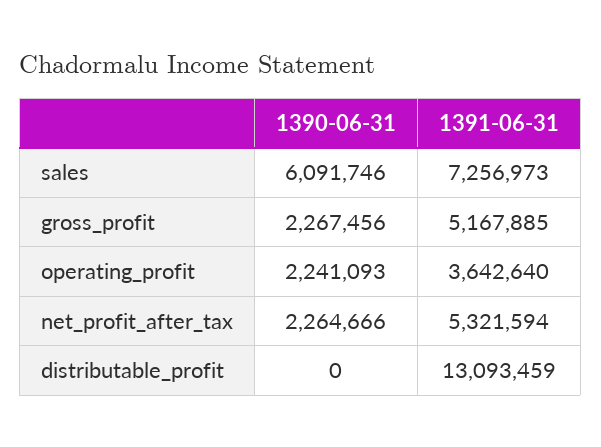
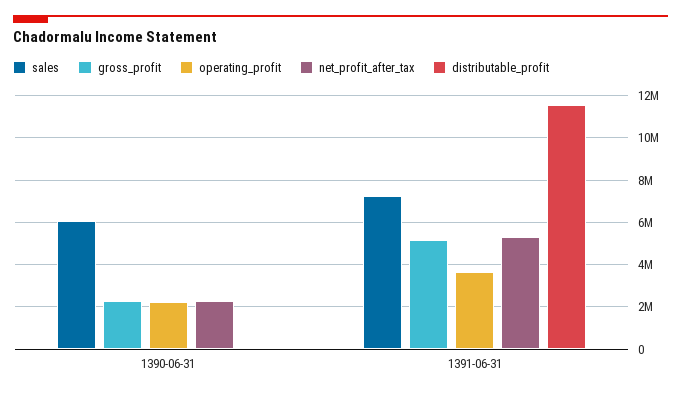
  {
    "sales": {
      "1390-06-31": 6091746,
      "1391-06-31": 7256973
    },
    "gross_profit": {
      "1390-06-31": 2267456,
      "1391-06-31": 5167885
    },
    "operating_profit": {
      "1390-06-31": 2241093,
      "1391-06-31": 3642640
    },
    "net_profit_after_tax": {
      "1390-06-31": 2264666,
      "1391-06-31": 5321594
    },
    "distributable_profit": {
      "1390-06-31": 0,
-     "1391-06-31": 13093459
+     "1391-06-31": 11500000
    }
  }

